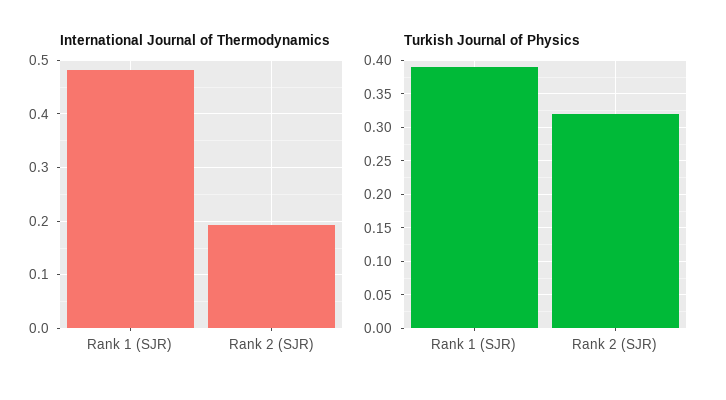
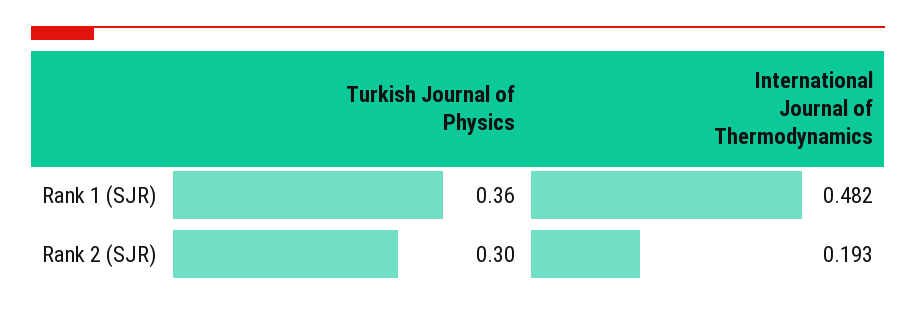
  {
    "International Journal of Thermodynamics": {
      "Rank 1 (SJR)": 0.482,
      "Rank 2 (SJR)": 0.193
    },
    "Turkish Journal of Physics": {
-     "Rank 1 (SJR)": 0.39,
+     "Rank 1 (SJR)": 0.36,
-     "Rank 2 (SJR)": 0.32
+     "Rank 2 (SJR)": 0.3
    }
  }

